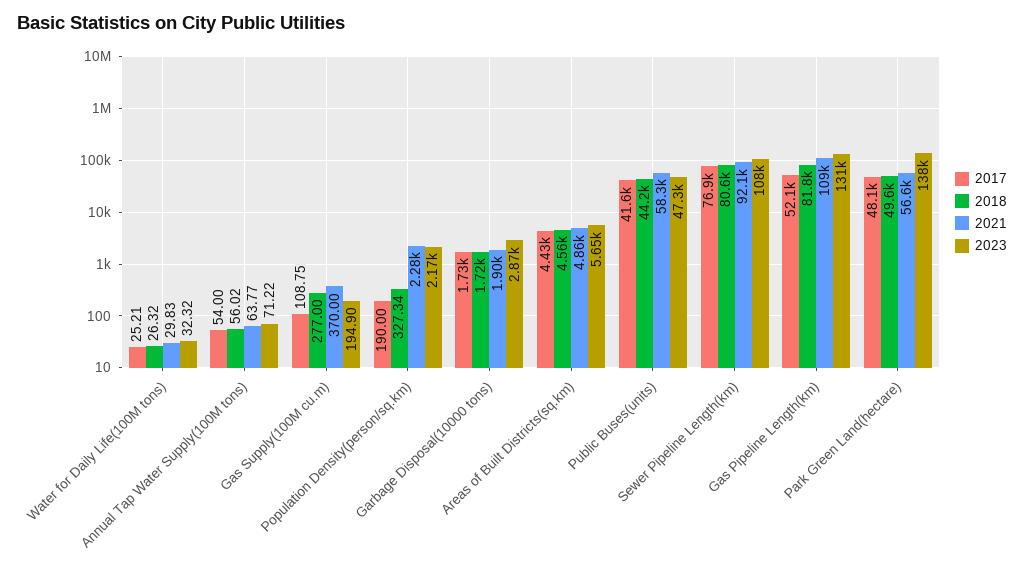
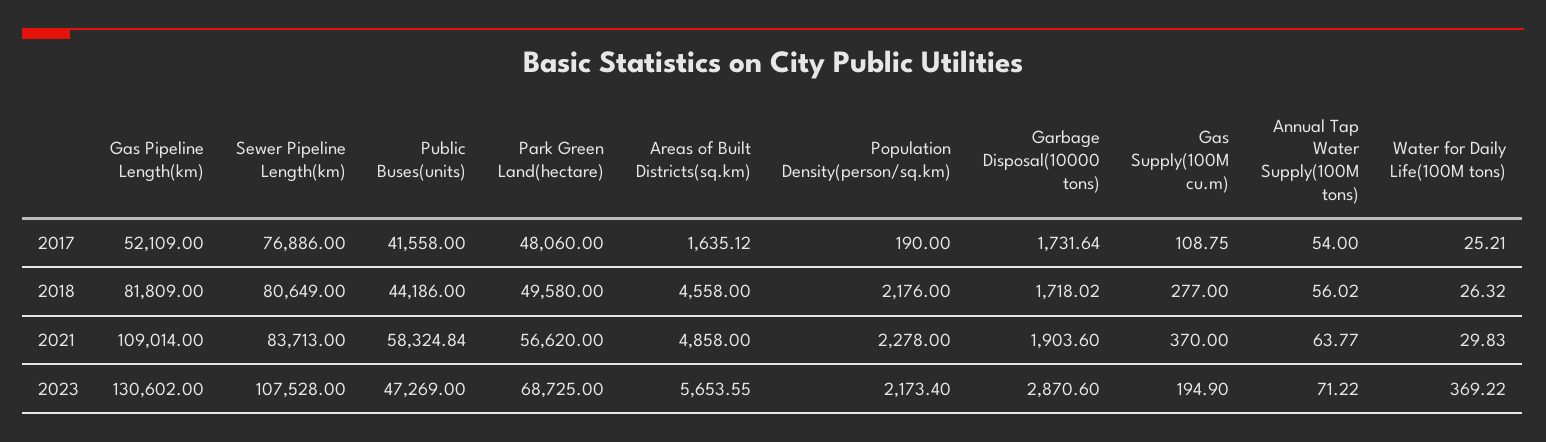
  {
    "2017": {
      "Water for Daily Life(100M tons)": 25.21,
      "Annual Tap Water Supply(100M tons)": 54,
      "Gas Supply(100M cu.m)": 108.75,
      "Population Density(person/sq.km)": 190,
      "Garbage Disposal(10000 tons)": 1731.64,
-     "Areas of Built Districts(sq.km)": 4430,
+     "Areas of Built Districts(sq.km)": 1635.12,
      "Public Buses(units)": 41558,
      "Sewer Pipeline Length(km)": 76886,
      "Gas Pipeline Length(km)": 52109,
      "Park Green Land(hectare)": 48060
    },
    "2018": {
      "Water for Daily Life(100M tons)": 26.32,
      "Annual Tap Water Supply(100M tons)": 56.02,
      "Gas Supply(100M cu.m)": 277,
-     "Population Density(person/sq.km)": 327.34,
+     "Population Density(person/sq.km)": 2176,
      "Garbage Disposal(10000 tons)": 1718.02,
      "Areas of Built Districts(sq.km)": 4558,
      "Public Buses(units)": 44186,
      "Sewer Pipeline Length(km)": 80649,
      "Gas Pipeline Length(km)": 81809,
      "Park Green Land(hectare)": 49580
    },
    "2021": {
      "Water for Daily Life(100M tons)": 29.83,
      "Annual Tap Water Supply(100M tons)": 63.77,
      "Gas Supply(100M cu.m)": 370,
      "Population Density(person/sq.km)": 2278,
      "Garbage Disposal(10000 tons)": 1903.6,
      "Areas of Built Districts(sq.km)": 4858,
      "Public Buses(units)": 58324.84,
-     "Sewer Pipeline Length(km)": 92100,
+     "Sewer Pipeline Length(km)": 83713,
      "Gas Pipeline Length(km)": 109014,
      "Park Green Land(hectare)": 56620
    },
    "2023": {
-     "Water for Daily Life(100M tons)": 32.32,
+     "Water for Daily Life(100M tons)": 369.22,
      "Annual Tap Water Supply(100M tons)": 71.22,
      "Gas Supply(100M cu.m)": 194.9,
      "Population Density(person/sq.km)": 2173.4,
      "Garbage Disposal(10000 tons)": 2870.6,
      "Areas of Built Districts(sq.km)": 5653.55,
      "Public Buses(units)": 47269,
      "Sewer Pipeline Length(km)": 107528,
      "Gas Pipeline Length(km)": 130602,
-     "Park Green Land(hectare)": 138000
+     "Park Green Land(hectare)": 68725
    }
  }

